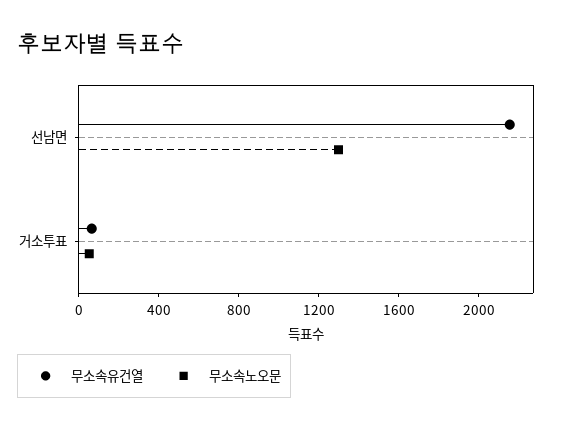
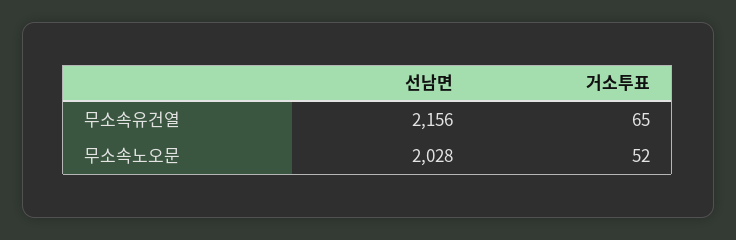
  {
    "무소속유건열": {
      "선남면": 2156,
      "거소투표": 65
    },
    "무소속노오문": {
-     "선남면": 1300,
+     "선남면": 2028,
      "거소투표": 52
    }
  }

